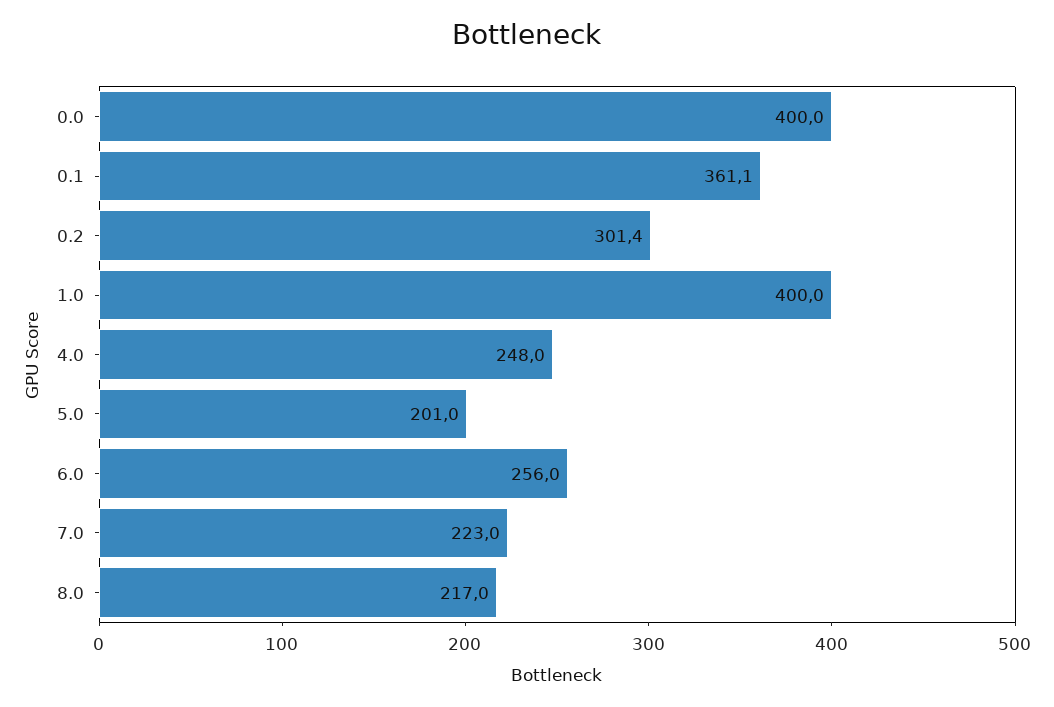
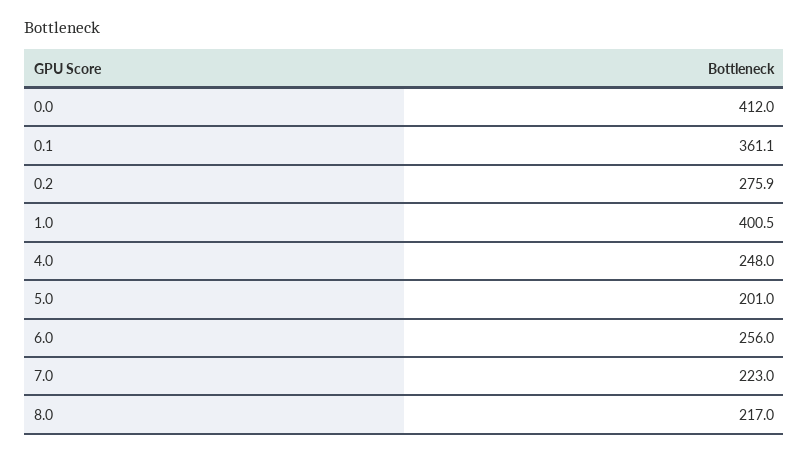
  {
-   "0.0": 400,
+   "0.0": 412,
    "0.1": 361.1,
-   "0.2": 301.4,
+   "0.2": 275.9,
-   "1.0": 400,
+   "1.0": 400.5,
    "4.0": 248,
    "5.0": 201,
    "6.0": 256,
    "7.0": 223,
    "8.0": 217
  }

